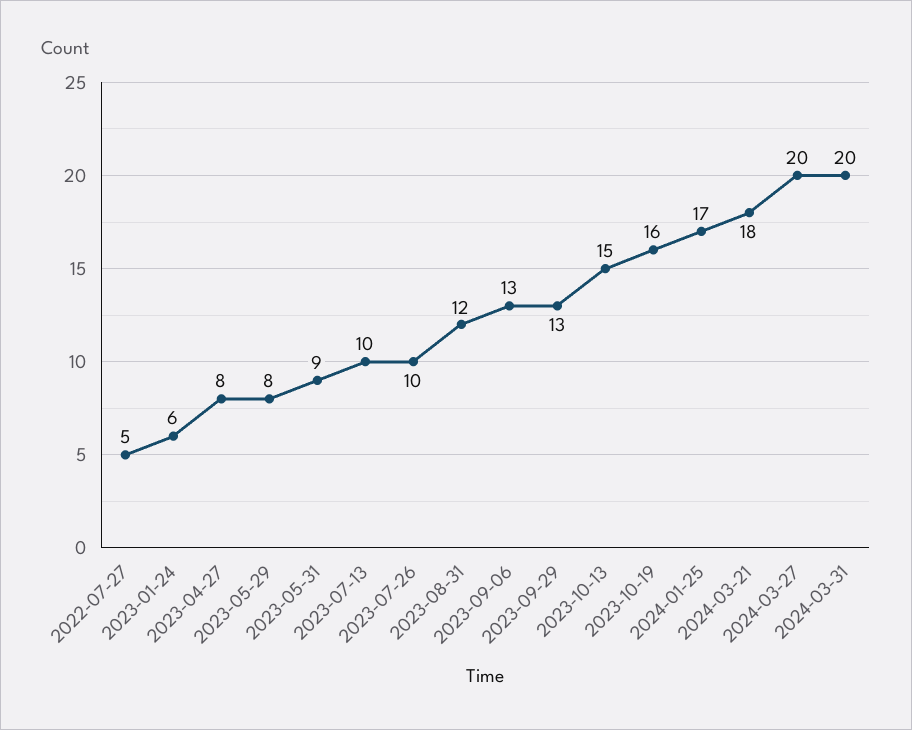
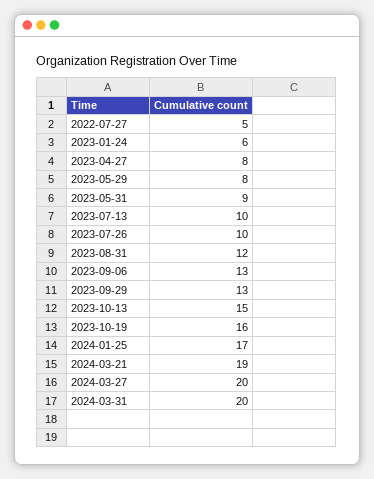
  {
    "2022-07-27": 5,
    "2023-01-24": 6,
    "2023-04-27": 8,
    "2023-05-29": 8,
    "2023-05-31": 9,
    "2023-07-13": 10,
    "2023-07-26": 10,
    "2023-08-31": 12,
    "2023-09-06": 13,
    "2023-09-29": 13,
    "2023-10-13": 15,
    "2023-10-19": 16,
    "2024-01-25": 17,
-   "2024-03-21": 18,
+   "2024-03-21": 19,
    "2024-03-27": 20,
    "2024-03-31": 20
  }

